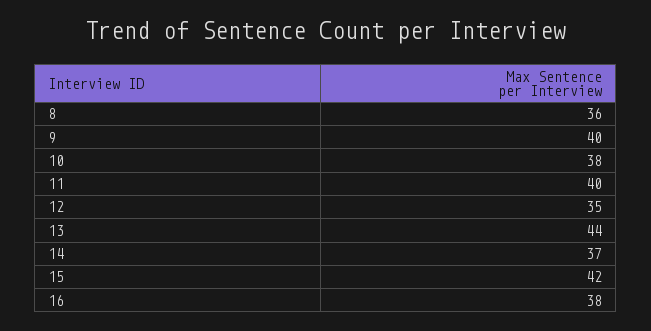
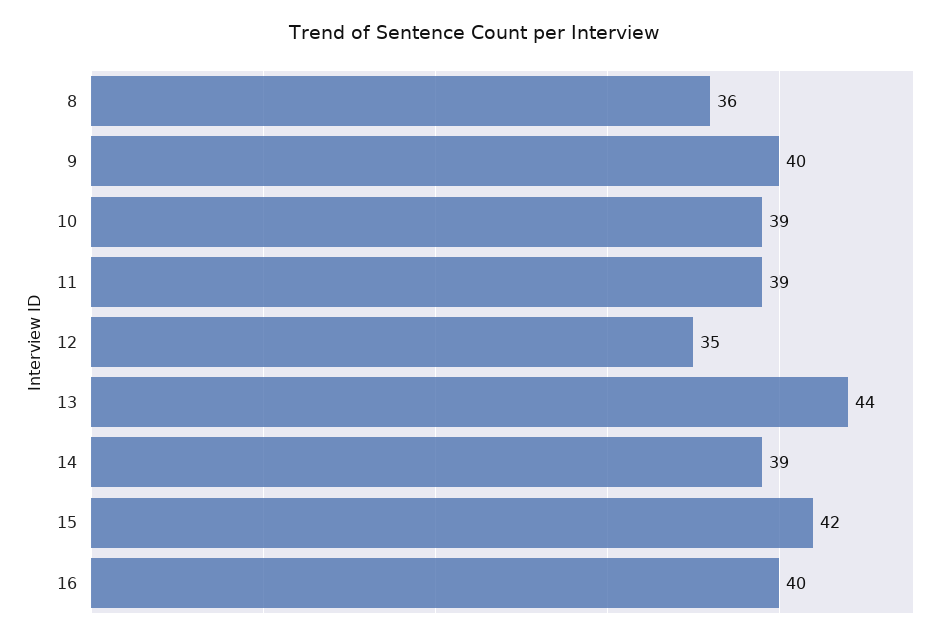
  {
    "8": 36,
    "9": 40,
-   "10": 38,
+   "10": 39,
-   "11": 40,
+   "11": 39,
    "12": 35,
    "13": 44,
-   "14": 37,
+   "14": 39,
    "15": 42,
-   "16": 38
+   "16": 40
  }

